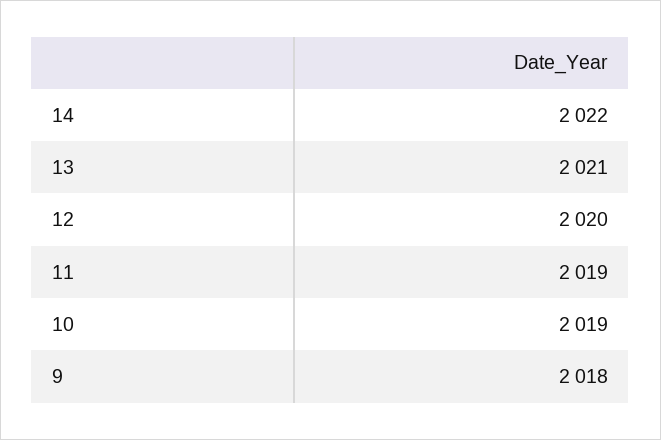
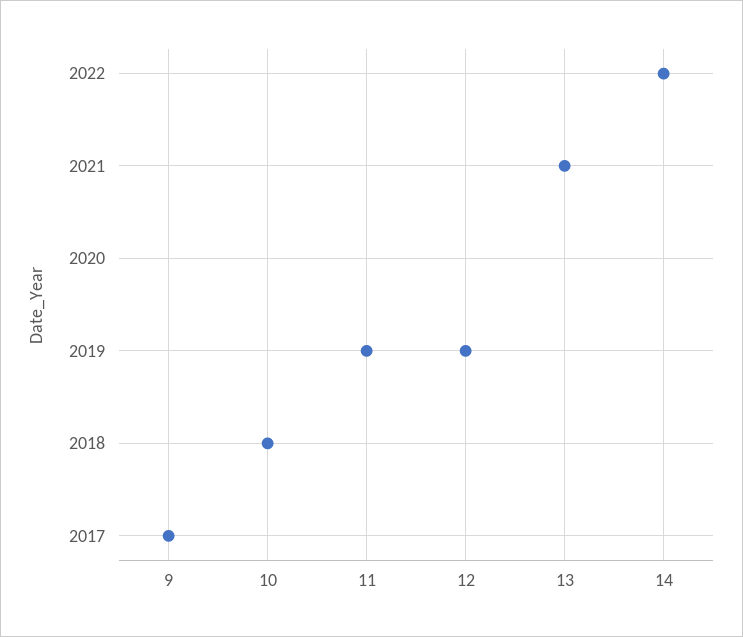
  {
    "14": 2022,
    "13": 2021,
-   "12": 2020,
+   "12": 2019,
    "11": 2019,
-   "10": 2019,
+   "10": 2018,
-   "9": 2018
+   "9": 2017
  }

